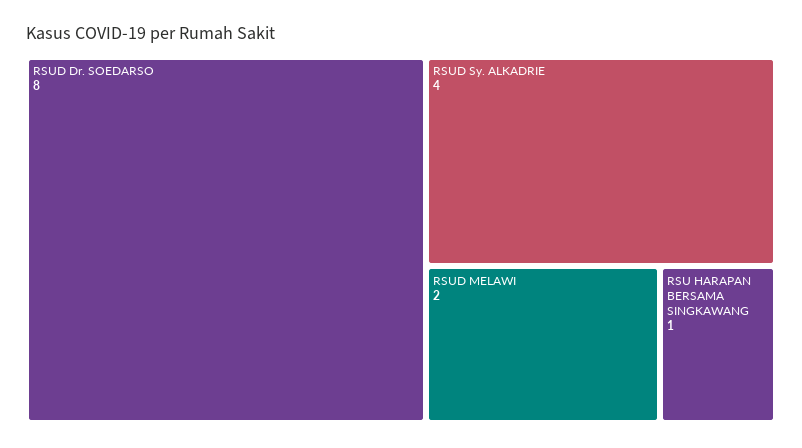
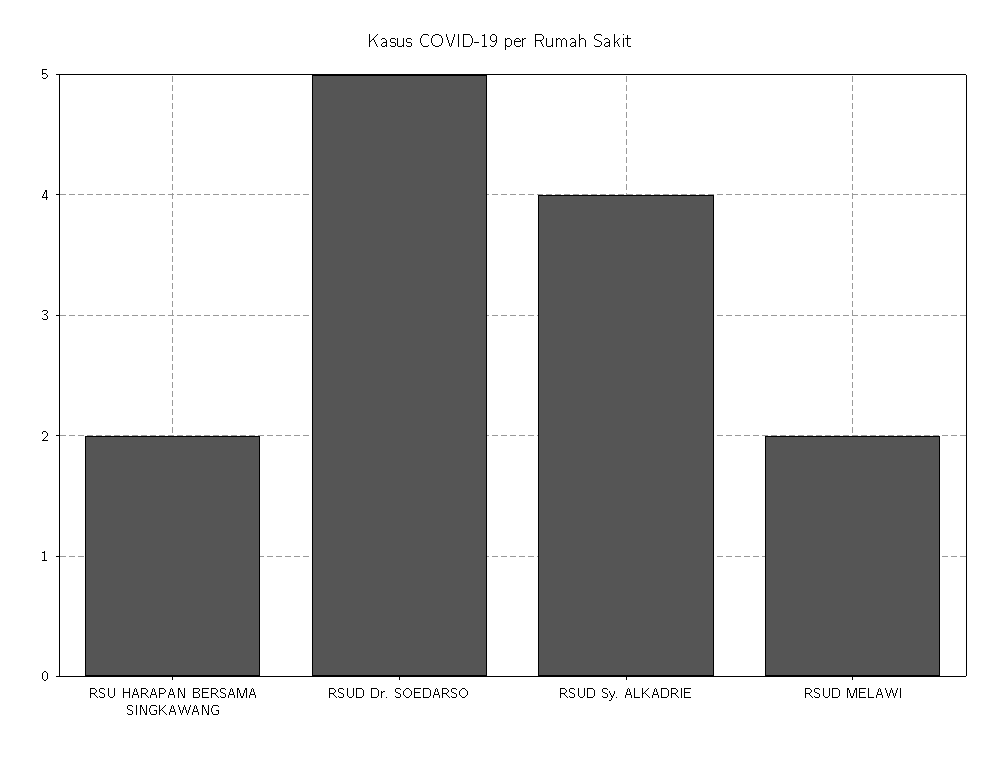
  {
-   "RSUD Dr. SOEDARSO": 8,
+   "RSUD Dr. SOEDARSO": 5,
    "RSUD Sy. ALKADRIE": 4,
    "RSUD MELAWI": 2,
-   "RSU HARAPAN BERSAMA SINGKAWANG": 1
+   "RSU HARAPAN BERSAMA SINGKAWANG": 2
  }

